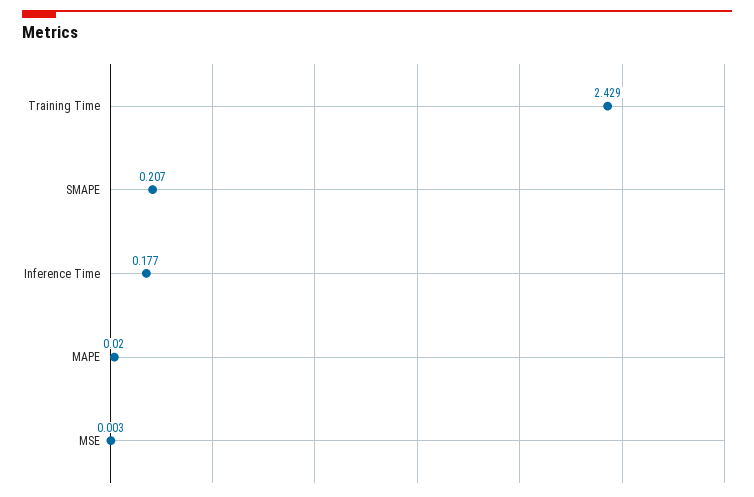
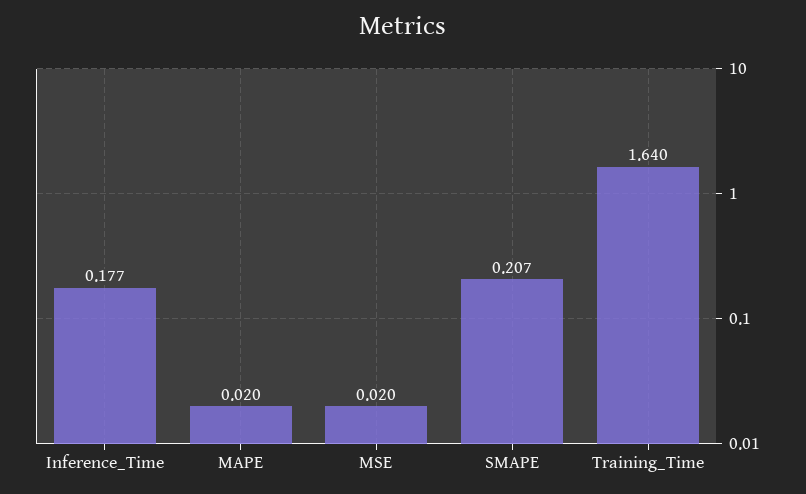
  {
-   "Training Time": 2.429,
+   "Training Time": 1.64,
    "SMAPE": 0.207,
    "Inference Time": 0.177,
    "MAPE": 0.02,
-   "MSE": 0.003
+   "MSE": 0.02
  }

